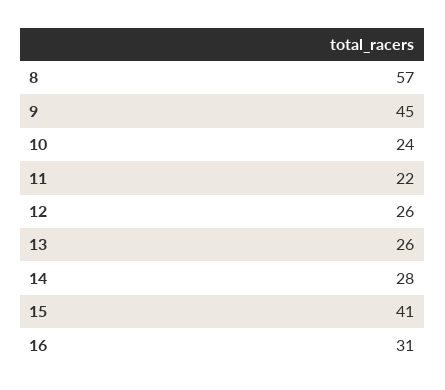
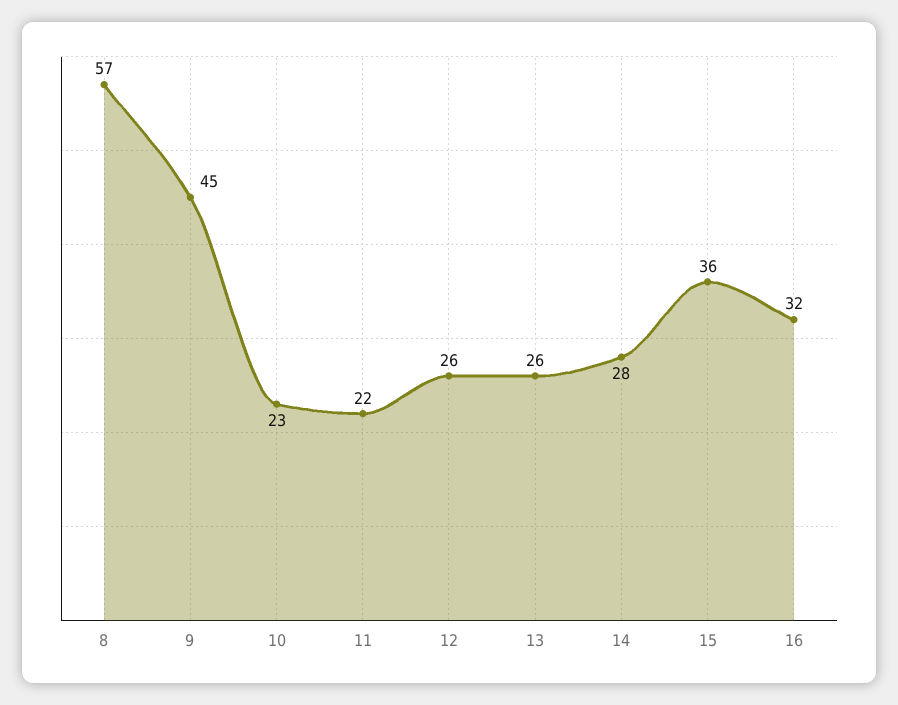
  {
    "8": 57,
    "9": 45,
-   "10": 24,
+   "10": 23,
    "11": 22,
    "12": 26,
    "13": 26,
    "14": 28,
-   "15": 41,
+   "15": 36,
-   "16": 31
+   "16": 32
  }

